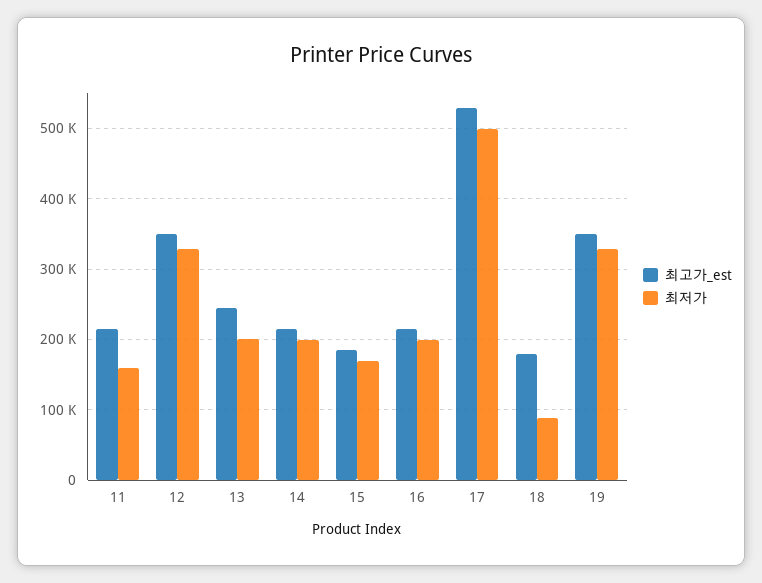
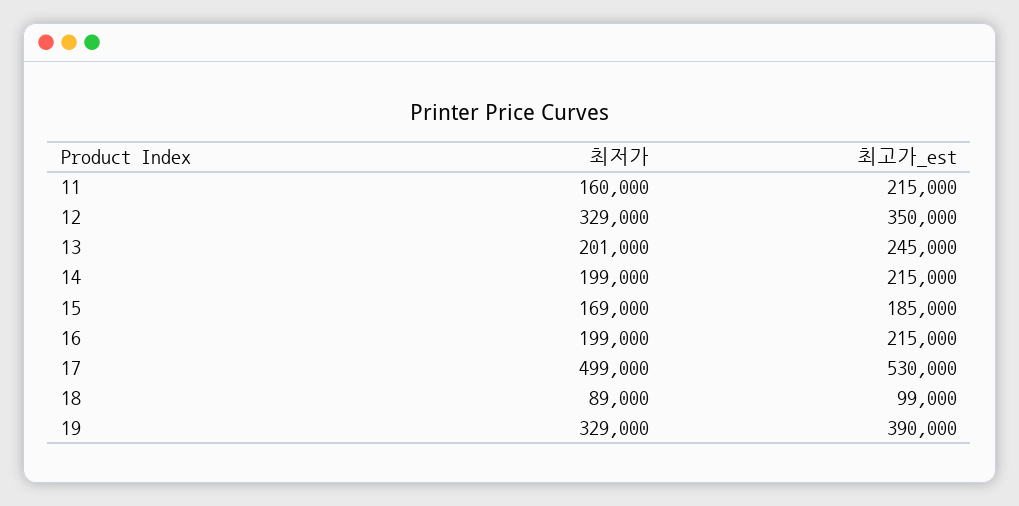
  {
    "최고가_est": {
      "11": 215000,
      "12": 350000,
      "13": 245000,
      "14": 215000,
      "15": 185000,
      "16": 215000,
      "17": 530000,
-     "18": 180000,
+     "18": 99000,
-     "19": 350000
+     "19": 390000
    },
    "최저가": {
      "11": 160000,
      "12": 329000,
      "13": 201000,
      "14": 199000,
      "15": 169000,
      "16": 199000,
      "17": 499000,
      "18": 89000,
      "19": 329000
    }
  }

